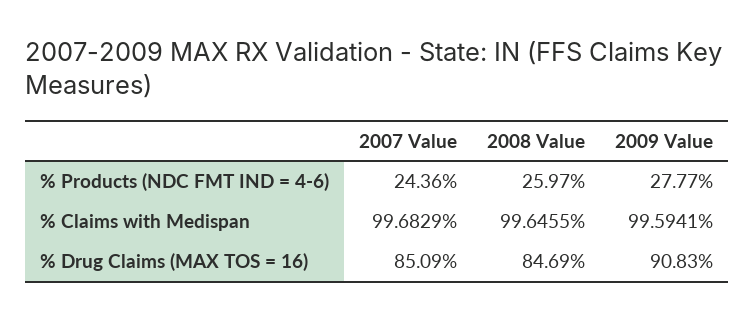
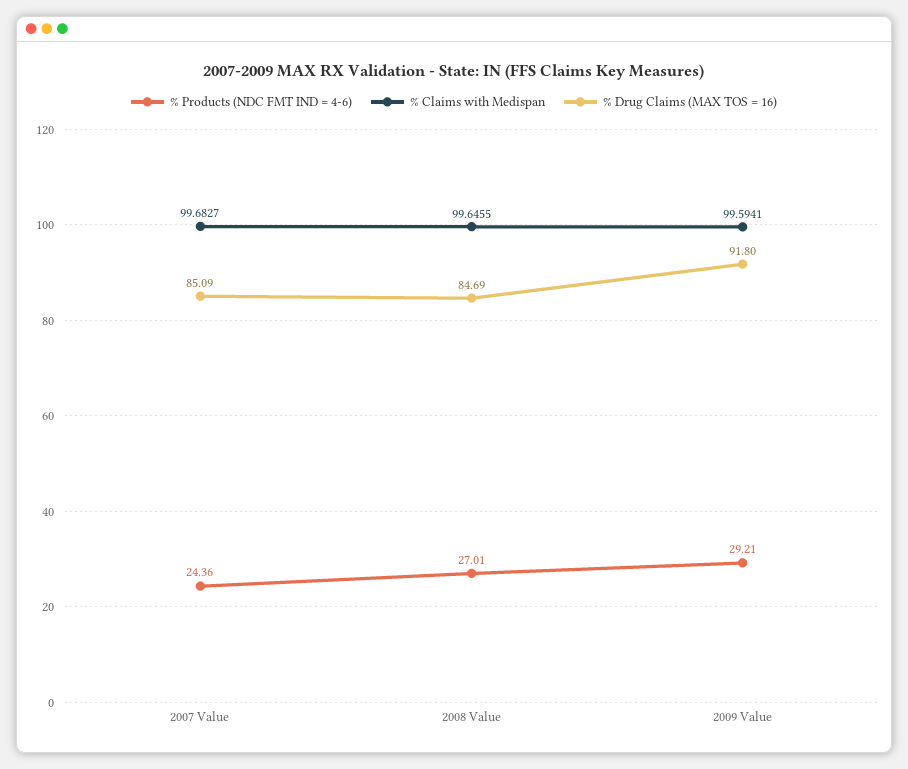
  {
    "% Products (NDC FMT IND = 4-6)": {
      "2007 Value": 24.36,
-     "2008 Value": 25.97,
+     "2008 Value": 27.01,
-     "2009 Value": 27.77
+     "2009 Value": 29.21
    },
    "% Claims with Medispan": {
-     "2007 Value": 99.6829,
+     "2007 Value": 99.6827,
      "2008 Value": 99.6455,
      "2009 Value": 99.5941
    },
    "% Drug Claims (MAX TOS = 16)": {
      "2007 Value": 85.09,
      "2008 Value": 84.69,
-     "2009 Value": 90.83
+     "2009 Value": 91.8
    }
  }

